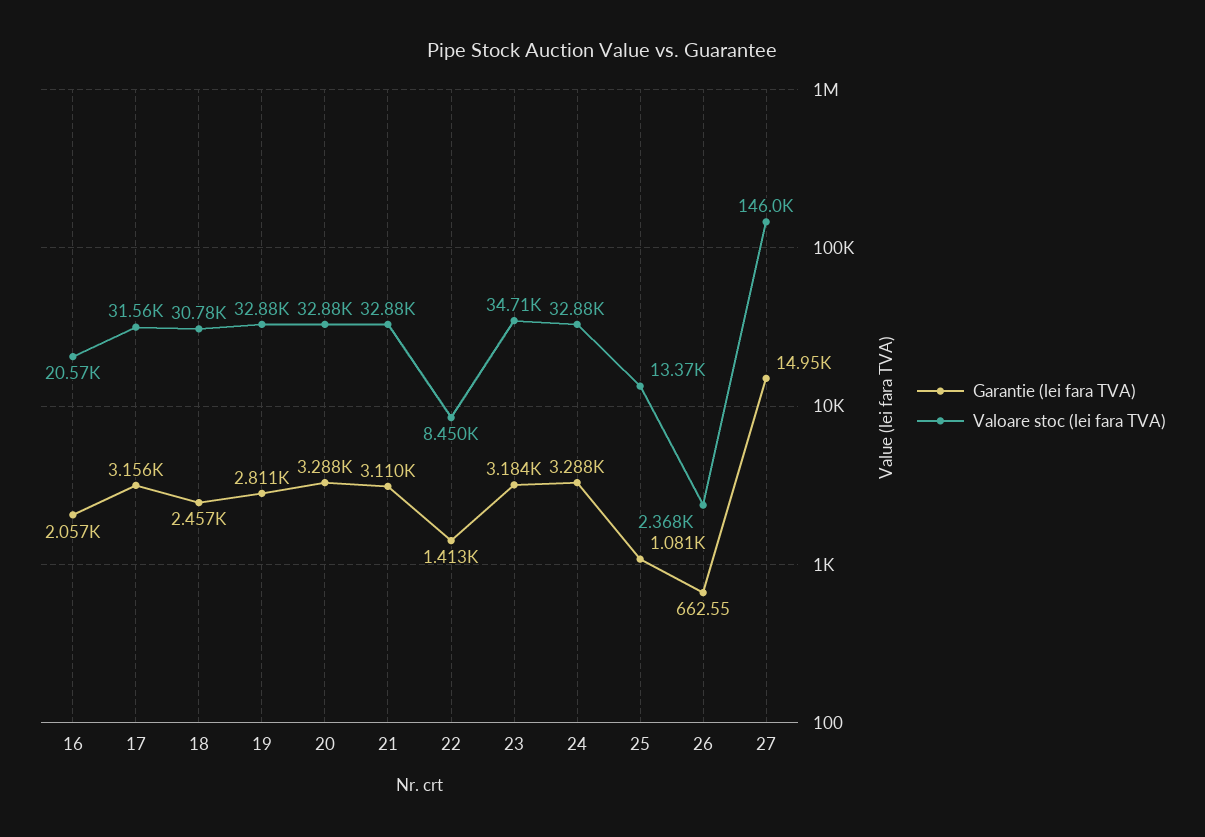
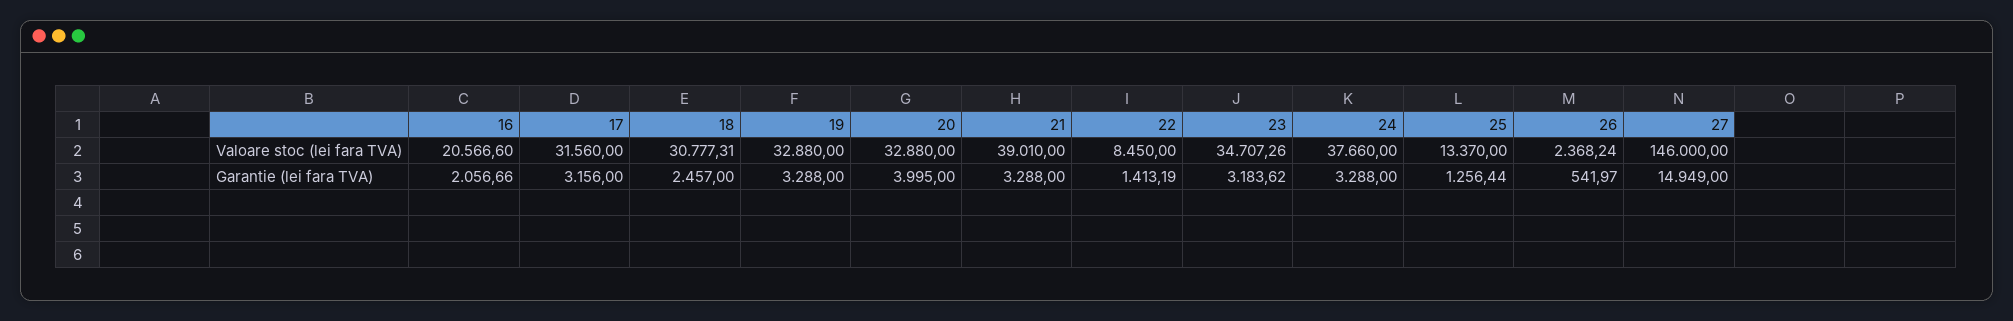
  {
    "Garantie (lei fara TVA)": {
      "16": 2056.66,
      "17": 3156,
      "18": 2457,
-     "19": 2811,
+     "19": 3288,
-     "20": 3288,
+     "20": 3995,
-     "21": 3110,
+     "21": 3288,
      "22": 1413.19,
      "23": 3183.62,
      "24": 3288,
-     "25": 1081,
+     "25": 1256.44,
-     "26": 662.55,
+     "26": 541.97,
      "27": 14949
    },
    "Valoare stoc (lei fara TVA)": {
      "16": 20566.6,
      "17": 31560,
      "18": 30777.31,
      "19": 32880,
      "20": 32880,
-     "21": 32880,
+     "21": 39010,
      "22": 8450,
      "23": 34707.26,
-     "24": 32880,
+     "24": 37660,
      "25": 13370,
      "26": 2368.24,
      "27": 146000
    }
  }

